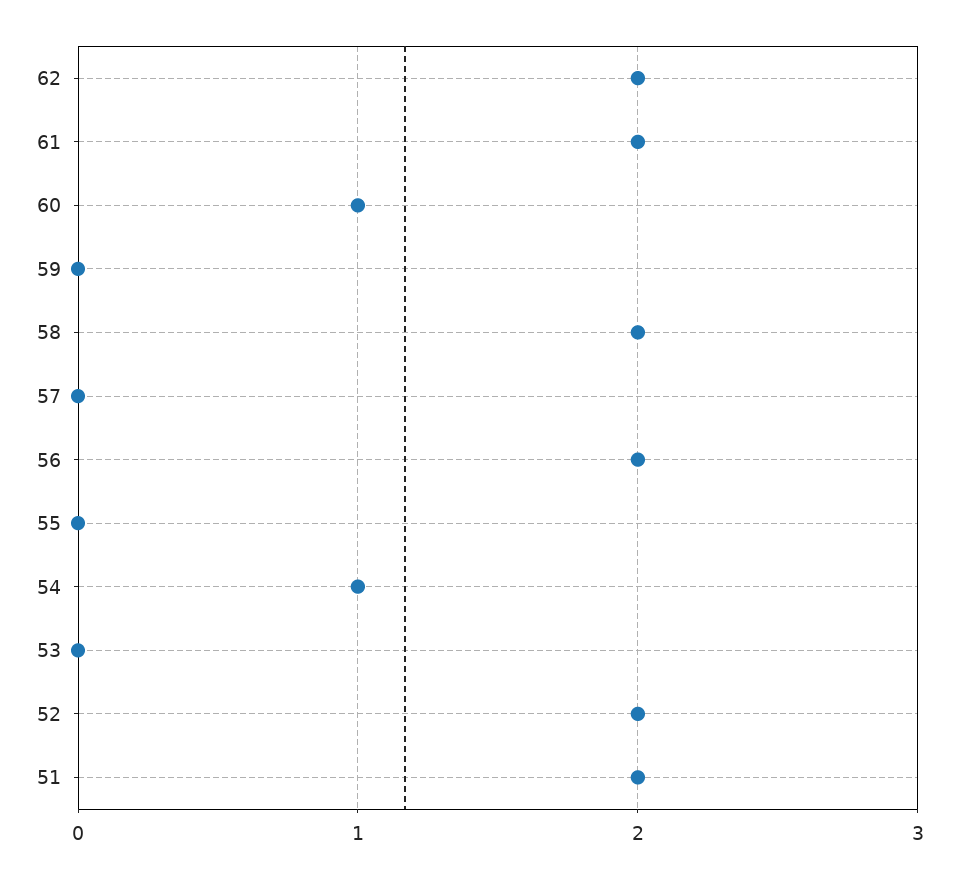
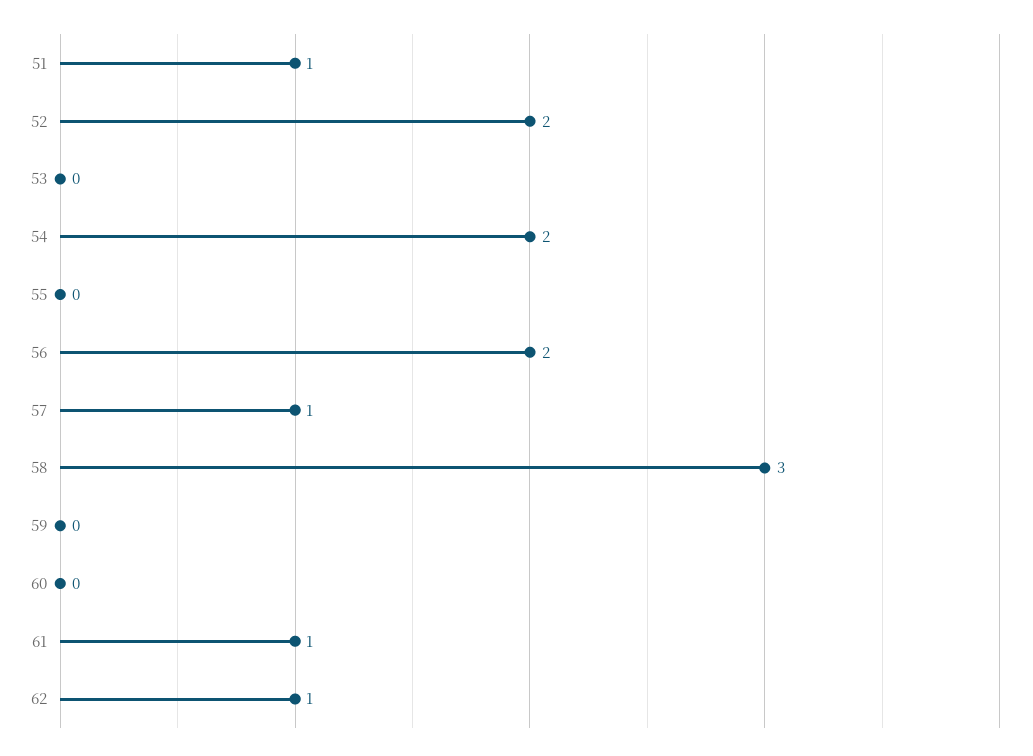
  {
-   "62": 2,
+   "62": 1,
-   "61": 2,
+   "61": 1,
-   "60": 1,
+   "60": 0,
    "59": 0,
-   "58": 2,
+   "58": 3,
-   "57": 0,
+   "57": 1,
    "56": 2,
    "55": 0,
-   "54": 1,
+   "54": 2,
    "53": 0,
    "52": 2,
-   "51": 2
+   "51": 1
  }

